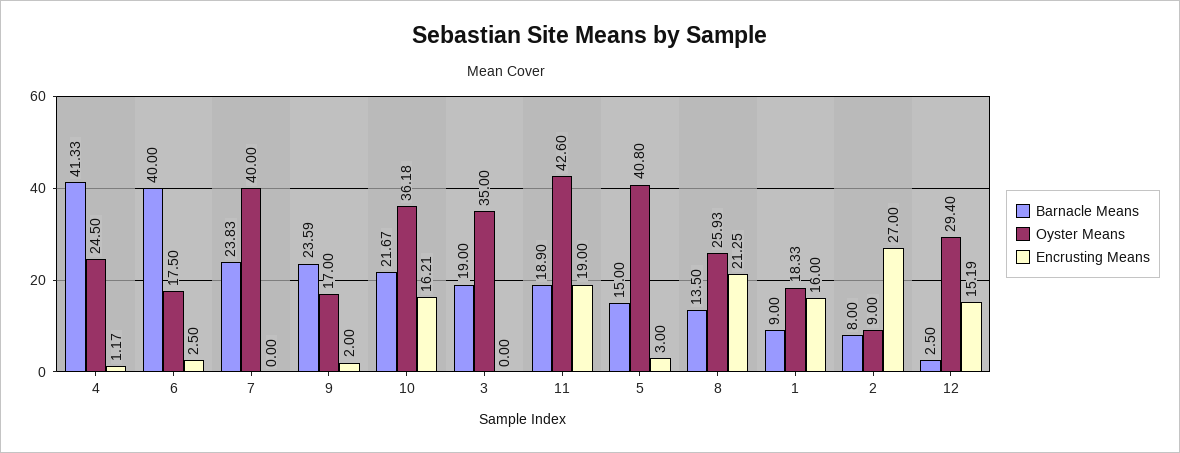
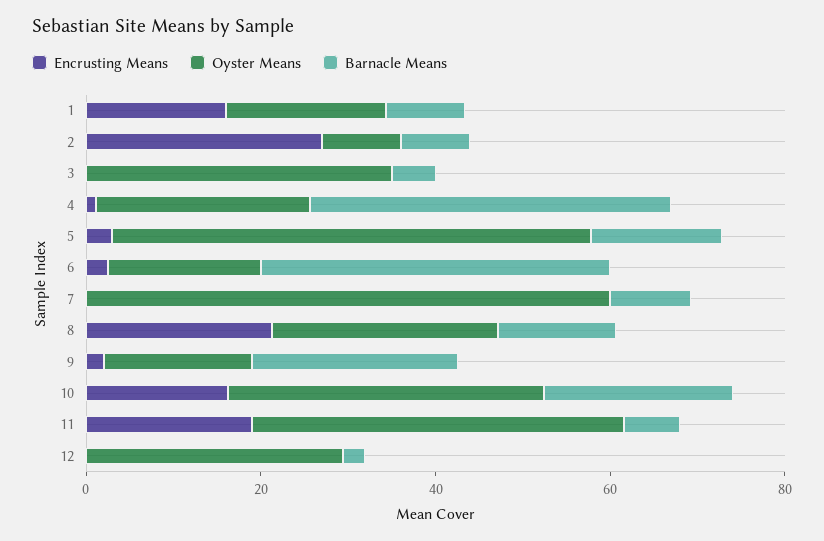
  {
    "Barnacle Means": {
      "4": 41.33,
      "6": 40,
-     "7": 23.83,
+     "7": 10,
      "9": 23.59,
      "10": 21.67,
-     "3": 19,
+     "3": 5,
-     "11": 18.9,
+     "11": 5,
      "5": 15,
      "8": 13.5,
      "1": 9,
      "2": 8,
      "12": 2.5
    },
    "Oyster Means": {
      "4": 24.5,
      "6": 17.5,
-     "7": 40,
+     "7": 60,
      "9": 17,
      "10": 36.18,
      "3": 35,
      "11": 42.6,
-     "5": 40.8,
+     "5": 55,
      "8": 25.93,
      "1": 18.33,
      "2": 9,
      "12": 29.4
    },
    "Encrusting Means": {
      "4": 1.17,
      "6": 2.5,
      "7": 0,
      "9": 2,
      "10": 16.21,
      "3": 0,
      "11": 19,
      "5": 3,
      "8": 21.25,
      "1": 16,
      "2": 27,
-     "12": 15.19
+     "12": 0
    }
  }

